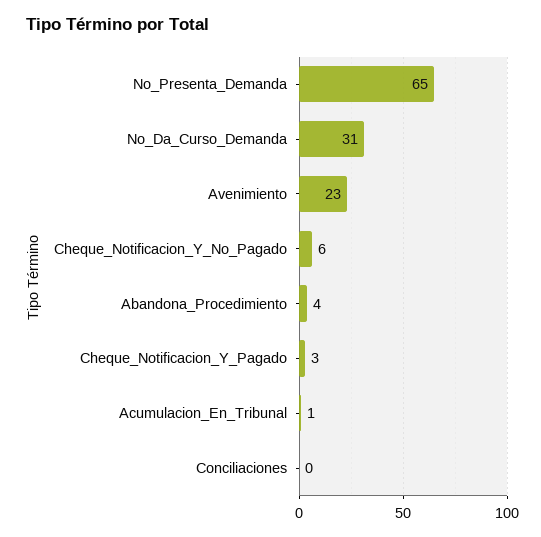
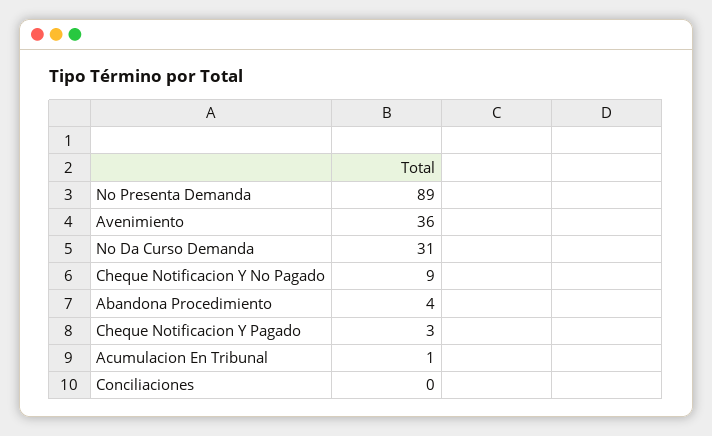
  {
-   "No_Presenta_Demanda": 65,
+   "No_Presenta_Demanda": 89,
    "No_Da_Curso_Demanda": 31,
-   "Avenimiento": 23,
+   "Avenimiento": 36,
-   "Cheque_Notificacion_Y_No_Pagado": 6,
+   "Cheque_Notificacion_Y_No_Pagado": 9,
    "Abandona_Procedimiento": 4,
    "Cheque_Notificacion_Y_Pagado": 3,
    "Acumulacion_En_Tribunal": 1,
    "Conciliaciones": 0
  }

